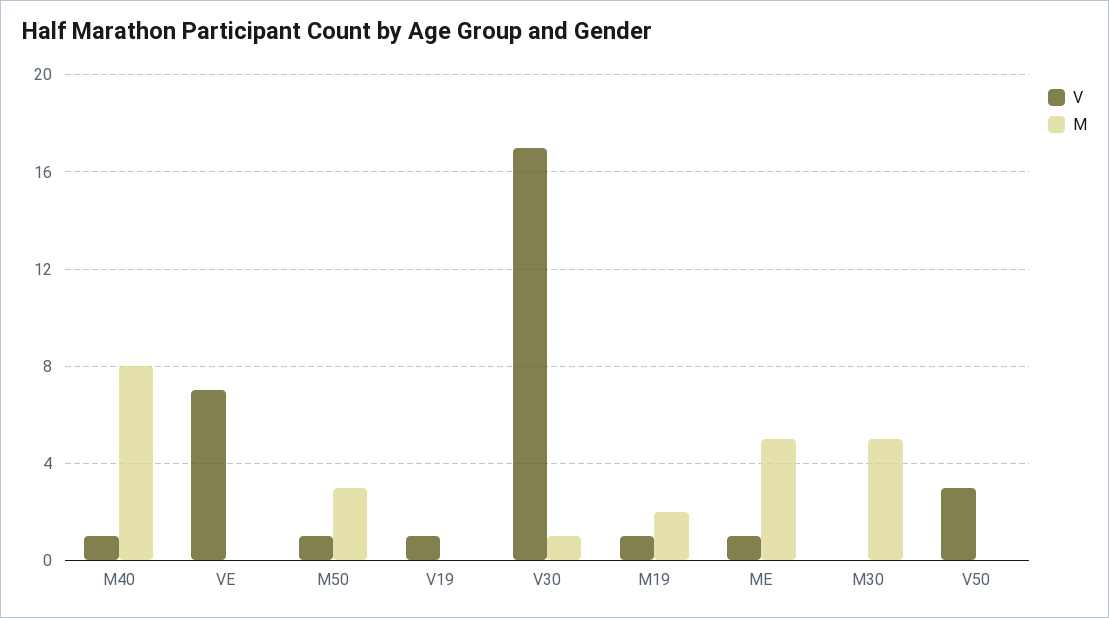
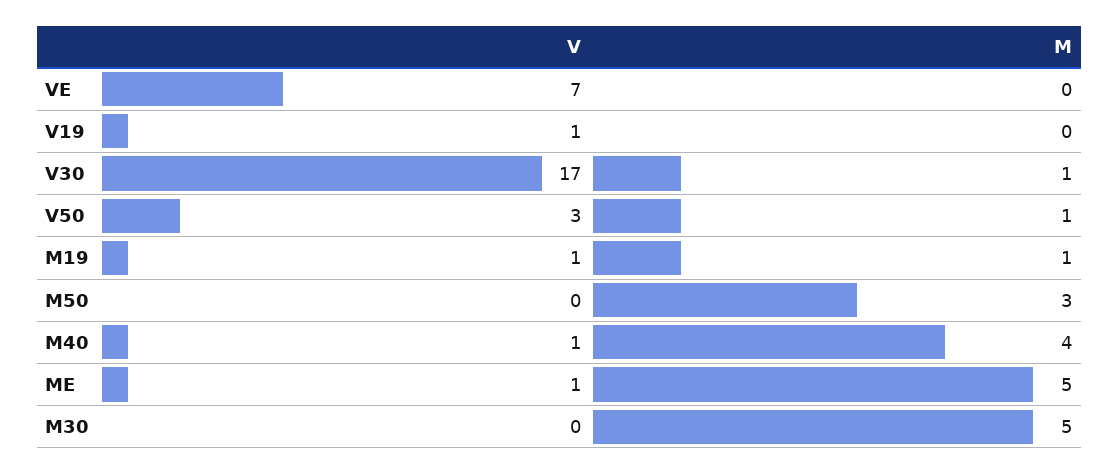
  {
    "V": {
      "M40": 1,
      "VE": 7,
-     "M50": 1,
+     "M50": 0,
      "V19": 1,
      "V30": 17,
      "M19": 1,
      "ME": 1,
      "M30": 0,
      "V50": 3
    },
    "M": {
-     "M40": 8,
+     "M40": 4,
      "VE": 0,
      "M50": 3,
      "V19": 0,
      "V30": 1,
-     "M19": 2,
+     "M19": 1,
      "ME": 5,
      "M30": 5,
-     "V50": 0
+     "V50": 1
    }
  }

